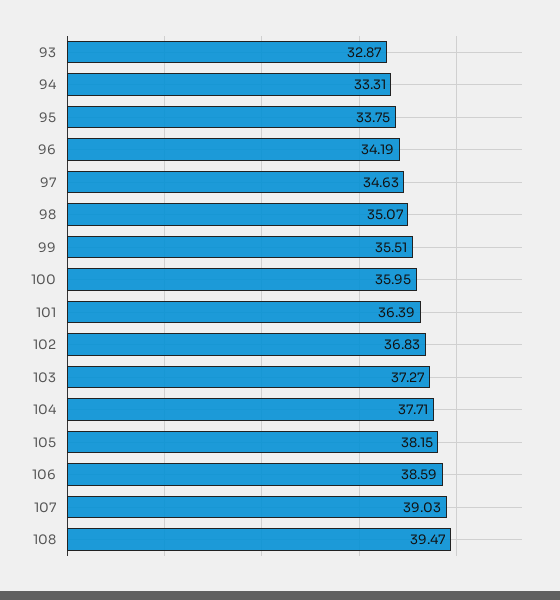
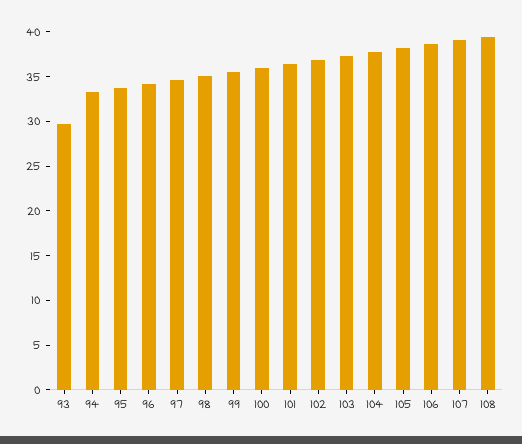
  {
-   "93": 32.87,
+   "93": 30,
    "94": 33.31,
    "95": 33.75,
    "96": 34.19,
    "97": 34.63,
    "98": 35.07,
    "99": 35.51,
    "100": 35.95,
    "101": 36.39,
    "102": 36.83,
    "103": 37.27,
    "104": 37.71,
    "105": 38.15,
    "106": 38.59,
    "107": 39.03,
    "108": 39.47
  }

